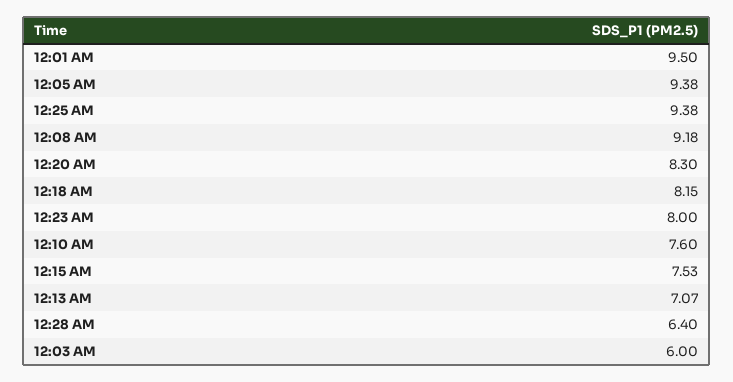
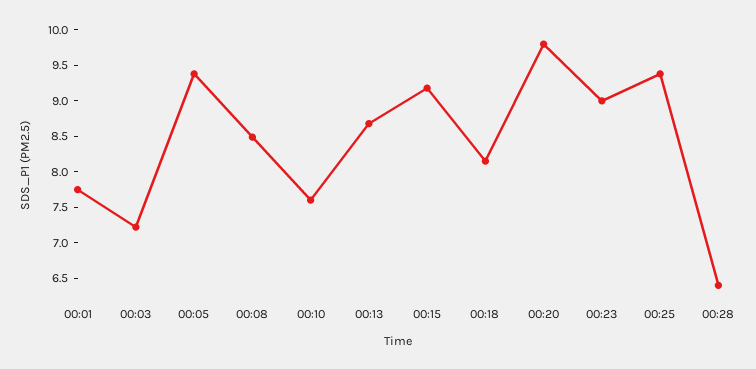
  {
-   "12:01 AM": 9.5,
+   "12:01 AM": 7.75,
    "12:05 AM": 9.38,
    "12:25 AM": 9.38,
-   "12:08 AM": 9.18,
+   "12:08 AM": 8.5,
-   "12:20 AM": 8.3,
+   "12:20 AM": 9.75,
    "12:18 AM": 8.15,
-   "12:23 AM": 8,
+   "12:23 AM": 9,
    "12:10 AM": 7.6,
-   "12:15 AM": 7.53,
+   "12:15 AM": 9.25,
-   "12:13 AM": 7.07,
+   "12:13 AM": 8.75,
    "12:28 AM": 6.4,
-   "12:03 AM": 6
+   "12:03 AM": 7.25
  }

